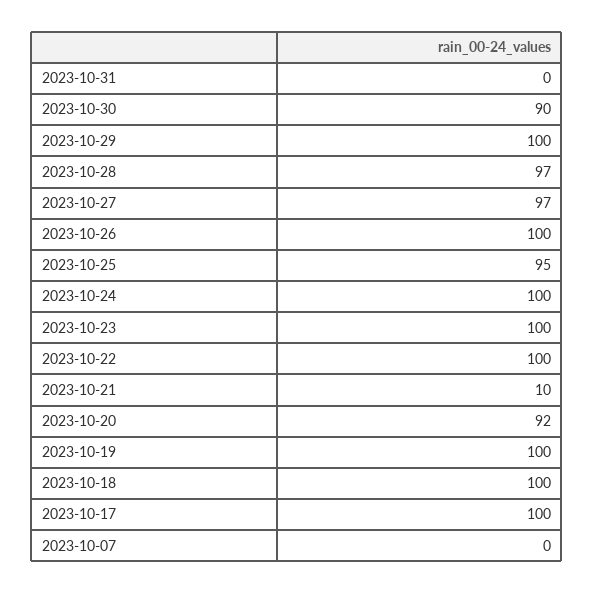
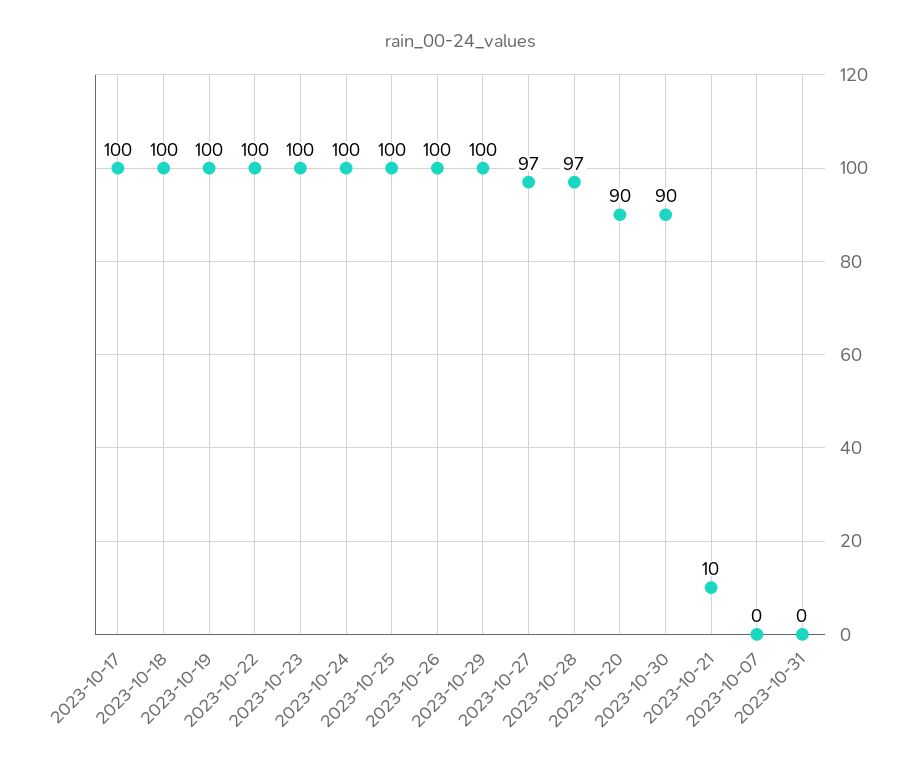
  {
    "2023-10-31": 0,
    "2023-10-30": 90,
    "2023-10-29": 100,
    "2023-10-28": 97,
    "2023-10-27": 97,
    "2023-10-26": 100,
-   "2023-10-25": 95,
+   "2023-10-25": 100,
    "2023-10-24": 100,
    "2023-10-23": 100,
    "2023-10-22": 100,
    "2023-10-21": 10,
-   "2023-10-20": 92,
+   "2023-10-20": 90,
    "2023-10-19": 100,
    "2023-10-18": 100,
    "2023-10-17": 100,
    "2023-10-07": 0
  }

